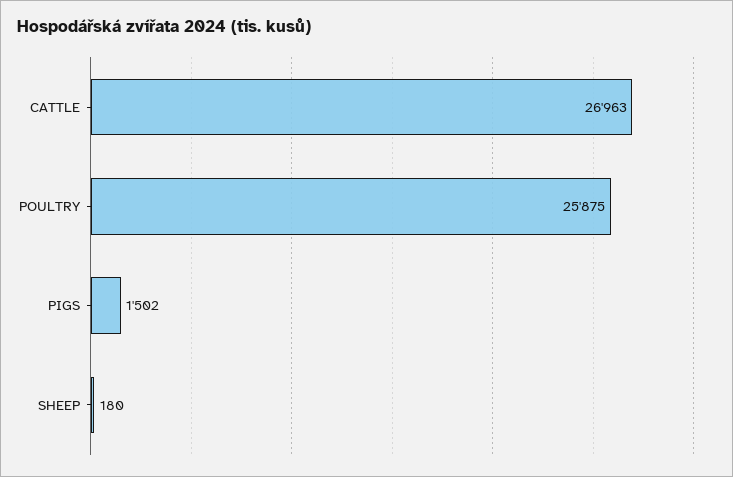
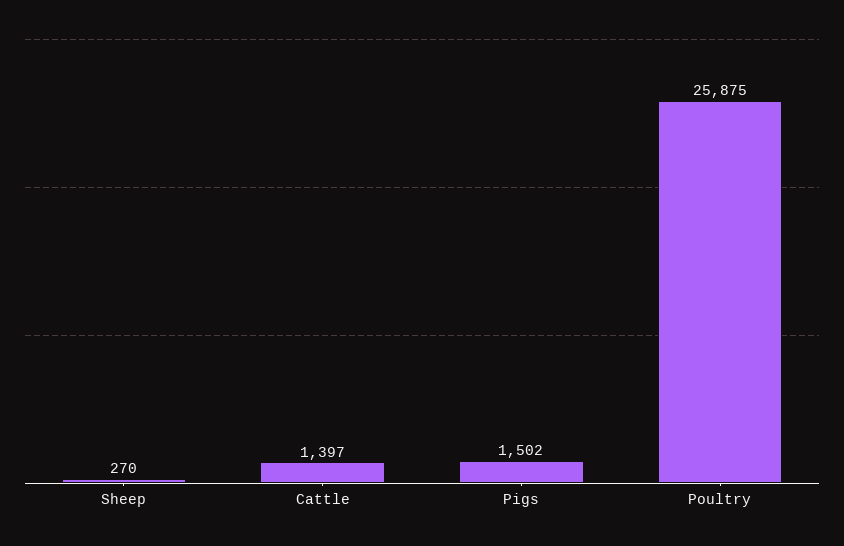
  {
-   "CATTLE": 26963,
+   "CATTLE": 1397,
    "POULTRY": 25875,
    "PIGS": 1502,
-   "SHEEP": 180
+   "SHEEP": 270
  }

